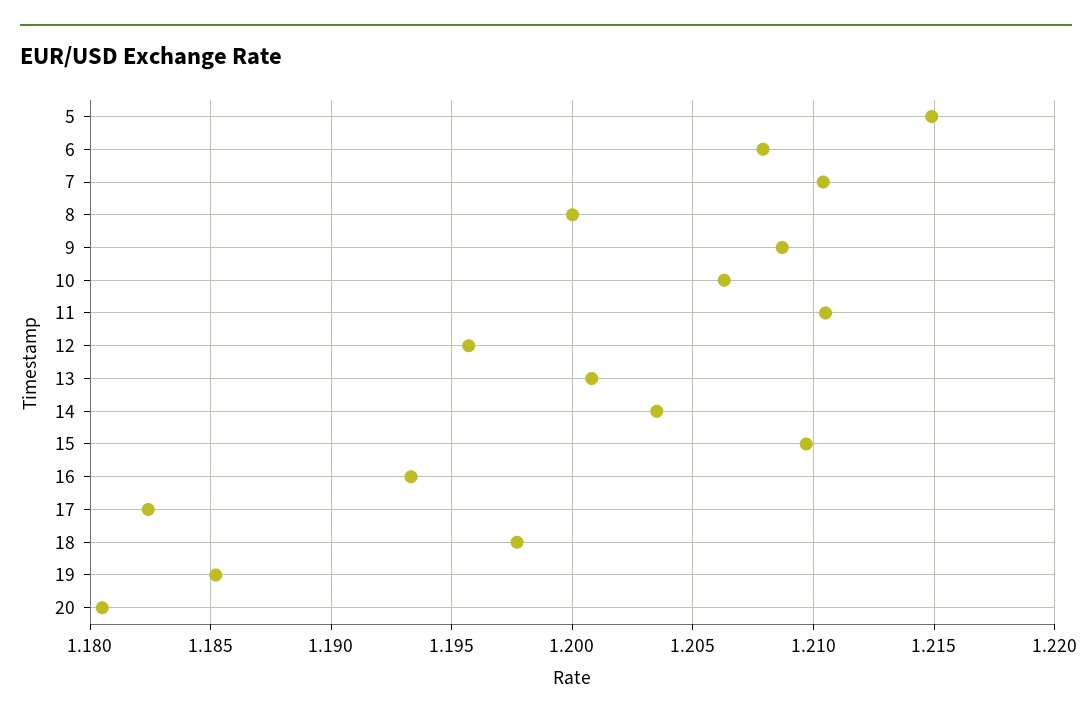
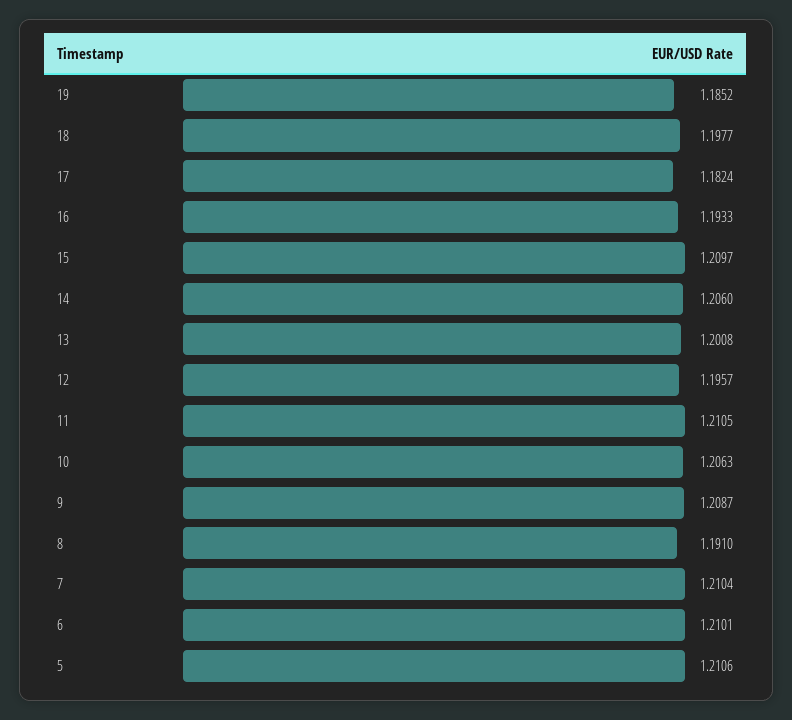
  {
-   "5": 1.215,
+   "5": 1.2106,
-   "6": 1.208,
+   "6": 1.2101,
    "7": 1.2104,
-   "8": 1.2,
+   "8": 1.191,
    "9": 1.2087,
    "10": 1.2063,
    "11": 1.2105,
    "12": 1.1957,
    "13": 1.2008,
-   "14": 1.2035,
+   "14": 1.206,
    "15": 1.2097,
    "16": 1.1933,
    "17": 1.1824,
    "18": 1.1977,
-   "19": 1.1852,
+   "19": 1.1852
-   "20": 1.1805
  }

